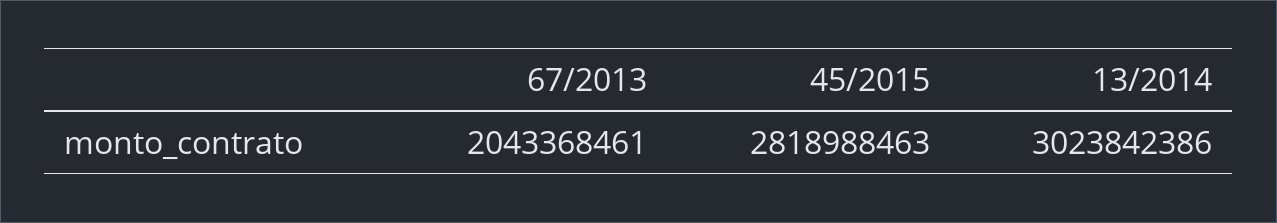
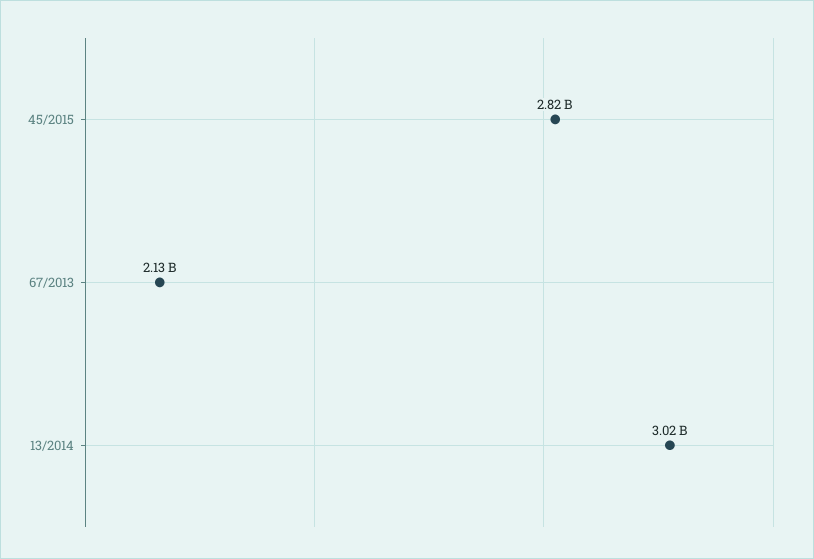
  {
-   "67/2013": 2043368461,
+   "67/2013": 2130000000,
    "45/2015": 2818988463,
    "13/2014": 3023842386
  }

